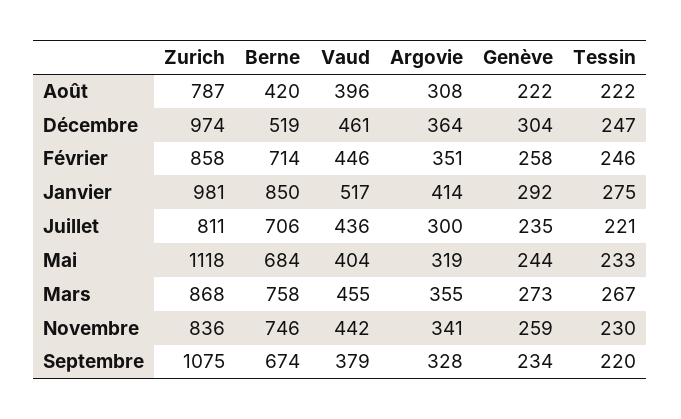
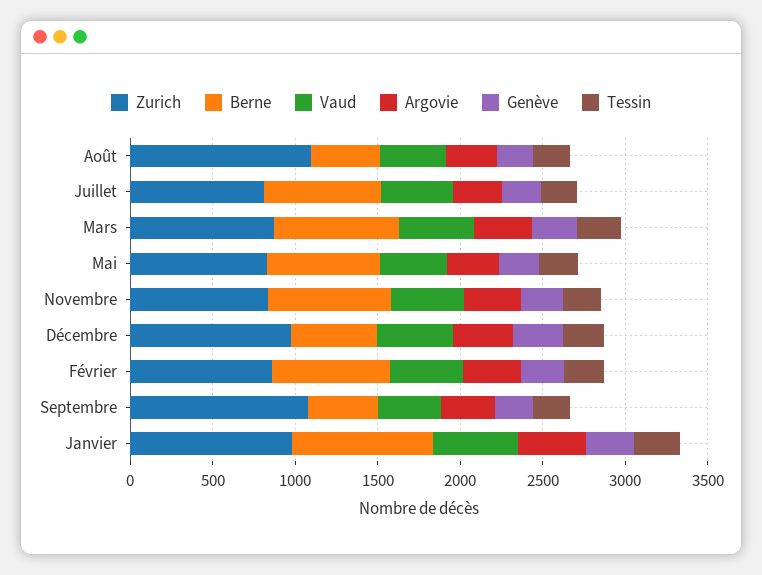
  {
    "Zurich": {
-     "Août": 787,
+     "Août": 1100,
      "Décembre": 974,
      "Février": 858,
      "Janvier": 981,
      "Juillet": 811,
-     "Mai": 1118,
+     "Mai": 800,
      "Mars": 868,
      "Novembre": 836,
      "Septembre": 1075
    },
    "Berne": {
      "Août": 420,
      "Décembre": 519,
      "Février": 714,
      "Janvier": 850,
      "Juillet": 706,
      "Mai": 684,
      "Mars": 758,
      "Novembre": 746,
-     "Septembre": 674
+     "Septembre": 400
    },
    "Vaud": {
      "Août": 396,
      "Décembre": 461,
      "Février": 446,
      "Janvier": 517,
      "Juillet": 436,
      "Mai": 404,
      "Mars": 455,
      "Novembre": 442,
      "Septembre": 379
    },
    "Argovie": {
      "Août": 308,
      "Décembre": 364,
      "Février": 351,
      "Janvier": 414,
      "Juillet": 300,
      "Mai": 319,
      "Mars": 355,
      "Novembre": 341,
      "Septembre": 328
    },
    "Genève": {
      "Août": 222,
      "Décembre": 304,
      "Février": 258,
      "Janvier": 292,
      "Juillet": 235,
      "Mai": 244,
      "Mars": 273,
      "Novembre": 259,
      "Septembre": 234
    },
    "Tessin": {
      "Août": 222,
      "Décembre": 247,
      "Février": 246,
      "Janvier": 275,
      "Juillet": 221,
      "Mai": 233,
      "Mars": 267,
      "Novembre": 230,
      "Septembre": 220
    }
  }

